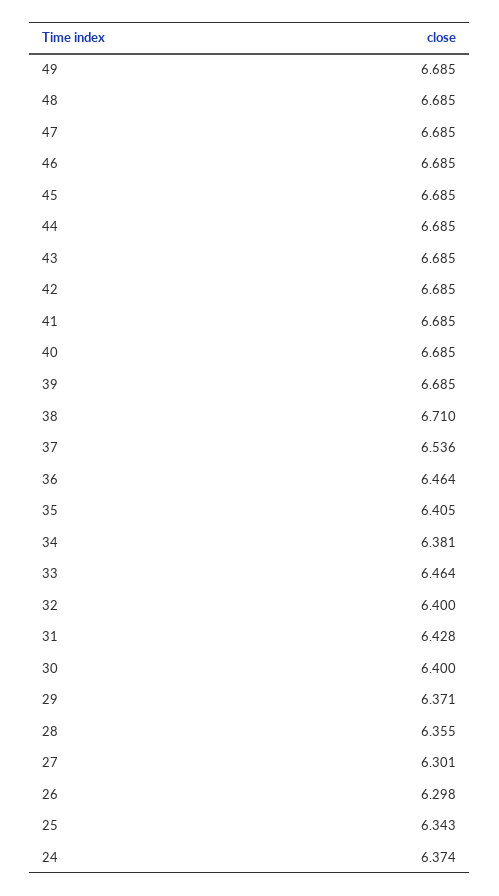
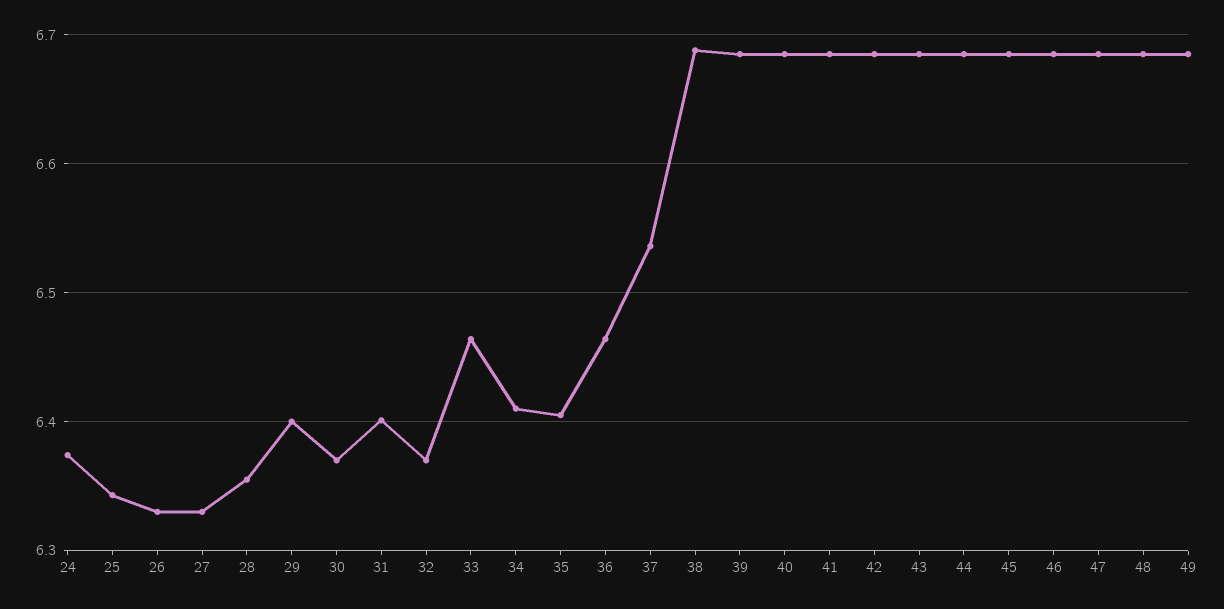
  {
    "49": 6.685,
    "48": 6.685,
    "47": 6.685,
    "46": 6.685,
    "45": 6.685,
    "44": 6.685,
    "43": 6.685,
    "42": 6.685,
    "41": 6.685,
    "40": 6.685,
    "39": 6.685,
-   "38": 6.71,
+   "38": 6.69,
    "37": 6.536,
    "36": 6.464,
    "35": 6.405,
-   "34": 6.381,
+   "34": 6.41,
    "33": 6.464,
-   "32": 6.4,
+   "32": 6.37,
-   "31": 6.428,
+   "31": 6.4,
-   "30": 6.4,
+   "30": 6.37,
-   "29": 6.371,
+   "29": 6.4,
    "28": 6.355,
-   "27": 6.301,
+   "27": 6.33,
-   "26": 6.298,
+   "26": 6.33,
    "25": 6.343,
    "24": 6.374
  }

